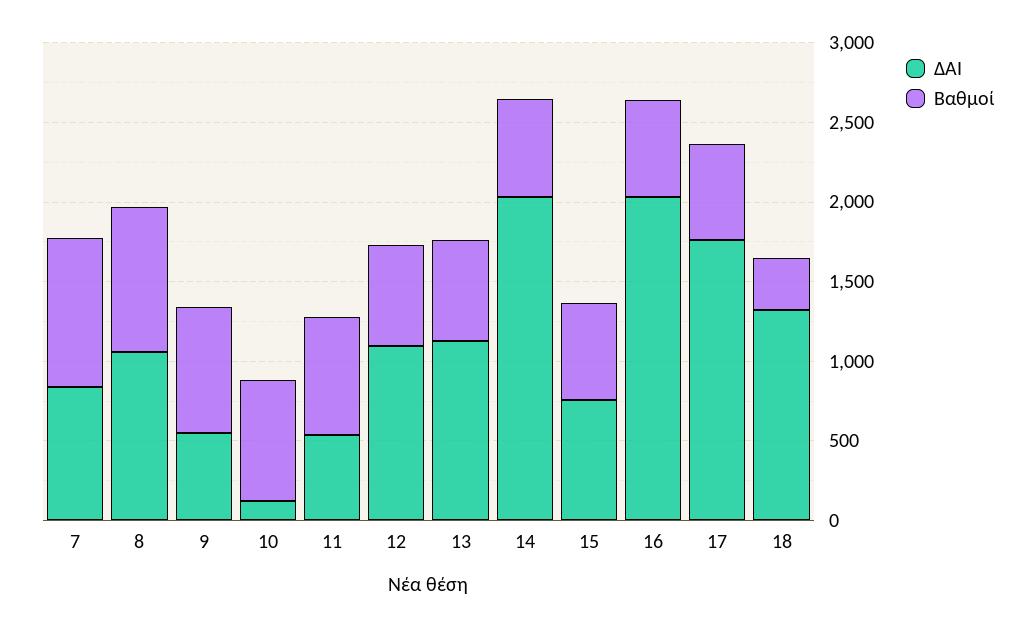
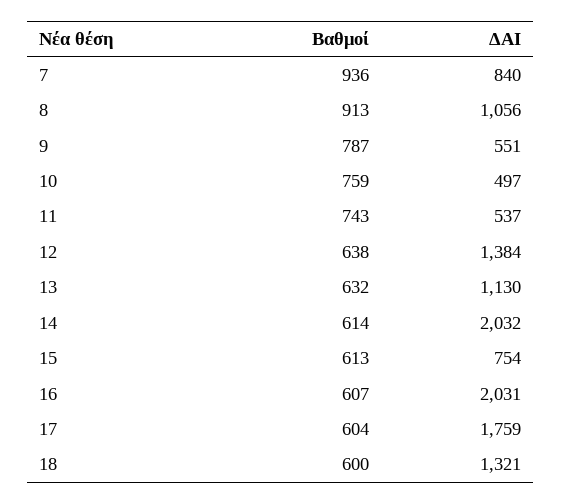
  {
    "ΔΑΙ": {
      "7": 840,
      "8": 1056,
      "9": 551,
-     "10": 100,
+     "10": 497,
      "11": 537,
-     "12": 1100,
+     "12": 1384,
      "13": 1130,
      "14": 2032,
      "15": 754,
      "16": 2031,
      "17": 1759,
      "18": 1321
    },
    "Βαθμοί": {
      "7": 936,
      "8": 913,
      "9": 787,
      "10": 759,
      "11": 743,
      "12": 638,
      "13": 632,
      "14": 614,
      "15": 613,
      "16": 607,
      "17": 604,
-     "18": 300
+     "18": 600
    }
  }

